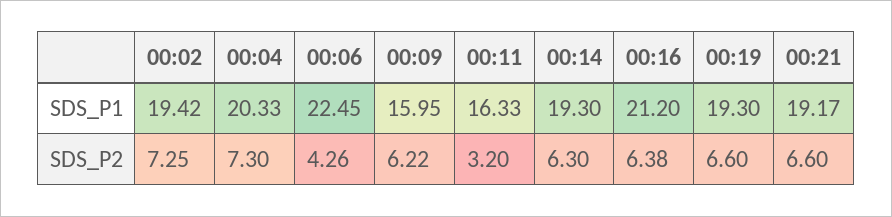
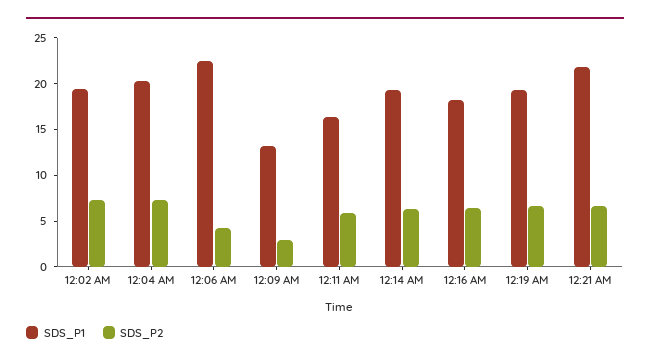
  {
    "SDS_P1": {
      "00:02": 19.42,
      "00:04": 20.33,
      "00:06": 22.45,
-     "00:09": 15.95,
+     "00:09": 13,
      "00:11": 16.33,
      "00:14": 19.3,
-     "00:16": 21.2,
+     "00:16": 18,
      "00:19": 19.3,
-     "00:21": 19.17
+     "00:21": 22
    },
    "SDS_P2": {
      "00:02": 7.25,
      "00:04": 7.3,
      "00:06": 4.26,
-     "00:09": 6.22,
+     "00:09": 3,
-     "00:11": 3.2,
+     "00:11": 6,
      "00:14": 6.3,
      "00:16": 6.38,
      "00:19": 6.6,
      "00:21": 6.6
    }
  }

